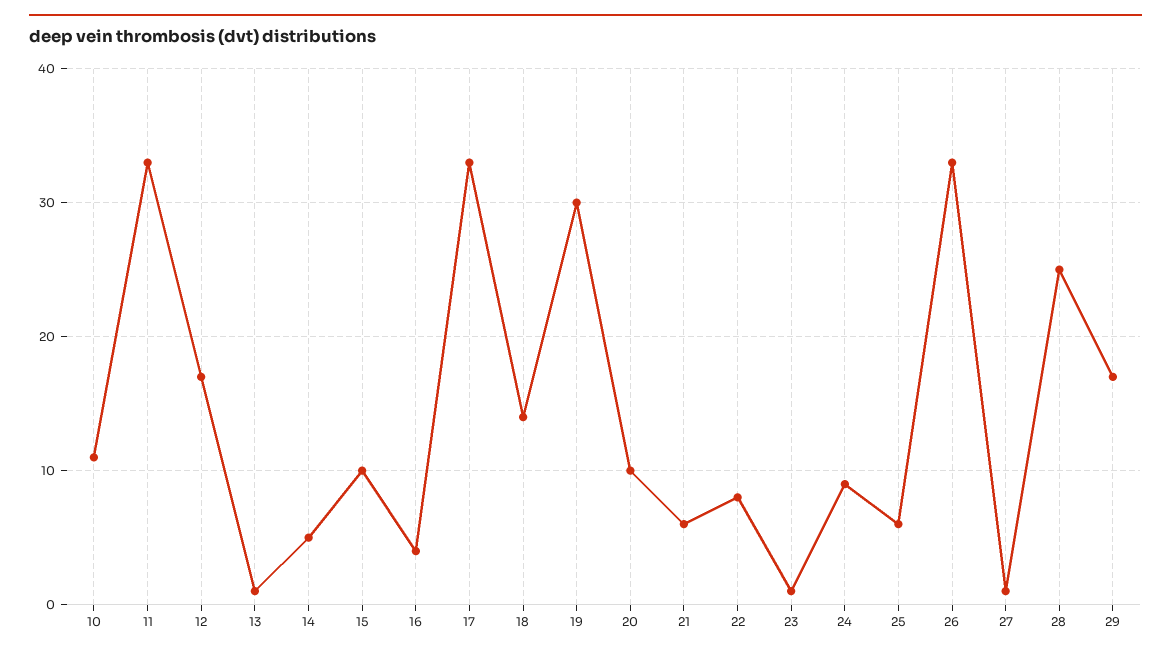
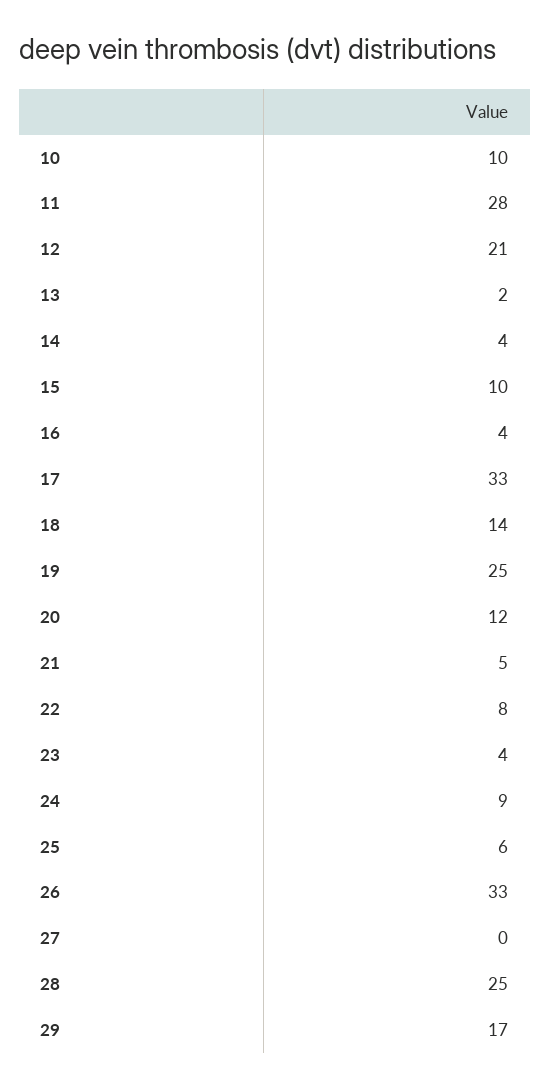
  {
-   "10": 11,
+   "10": 10,
-   "11": 33,
+   "11": 28,
-   "12": 17,
+   "12": 21,
-   "13": 1,
+   "13": 2,
-   "14": 5,
+   "14": 4,
    "15": 10,
    "16": 4,
    "17": 33,
    "18": 14,
-   "19": 30,
+   "19": 25,
-   "20": 10,
+   "20": 12,
-   "21": 6,
+   "21": 5,
    "22": 8,
-   "23": 1,
+   "23": 4,
    "24": 9,
    "25": 6,
    "26": 33,
-   "27": 1,
+   "27": 0,
    "28": 25,
    "29": 17
  }

